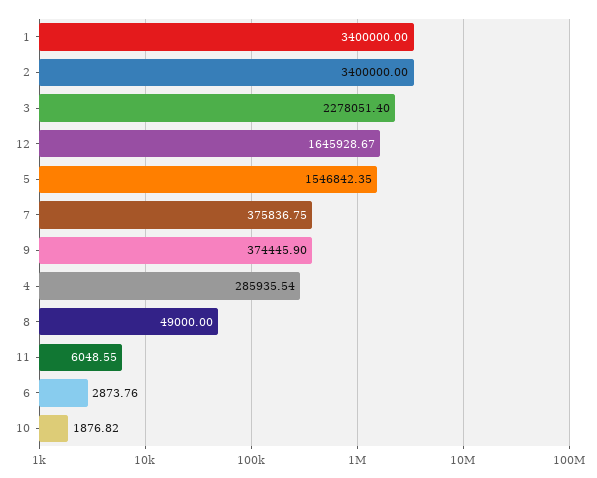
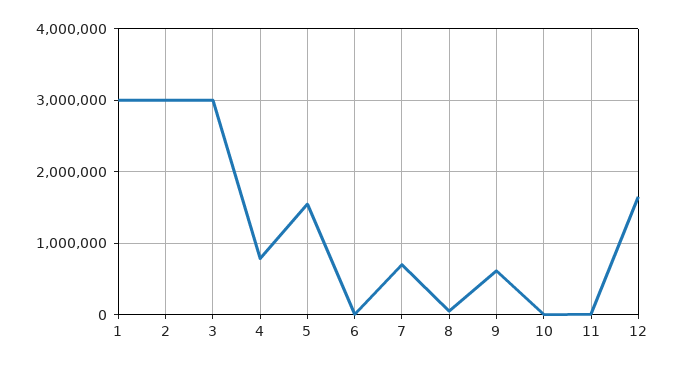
  {
-   "1": 3400000,
+   "1": 3000000,
-   "2": 3400000,
+   "2": 3000000,
-   "3": 2278051.4,
+   "3": 3000000,
    "12": 1645928.67,
    "5": 1546842.35,
-   "7": 375836.75,
+   "7": 700000,
-   "9": 374445.9,
+   "9": 600000,
-   "4": 285935.54,
+   "4": 800000,
    "8": 49000,
    "11": 6048.55,
    "6": 2873.76,
    "10": 1876.82
  }

